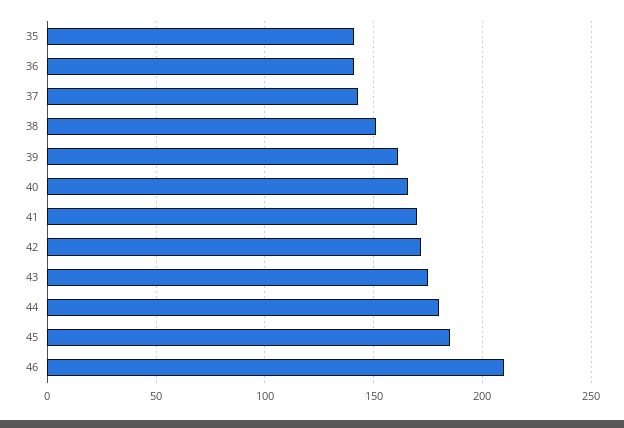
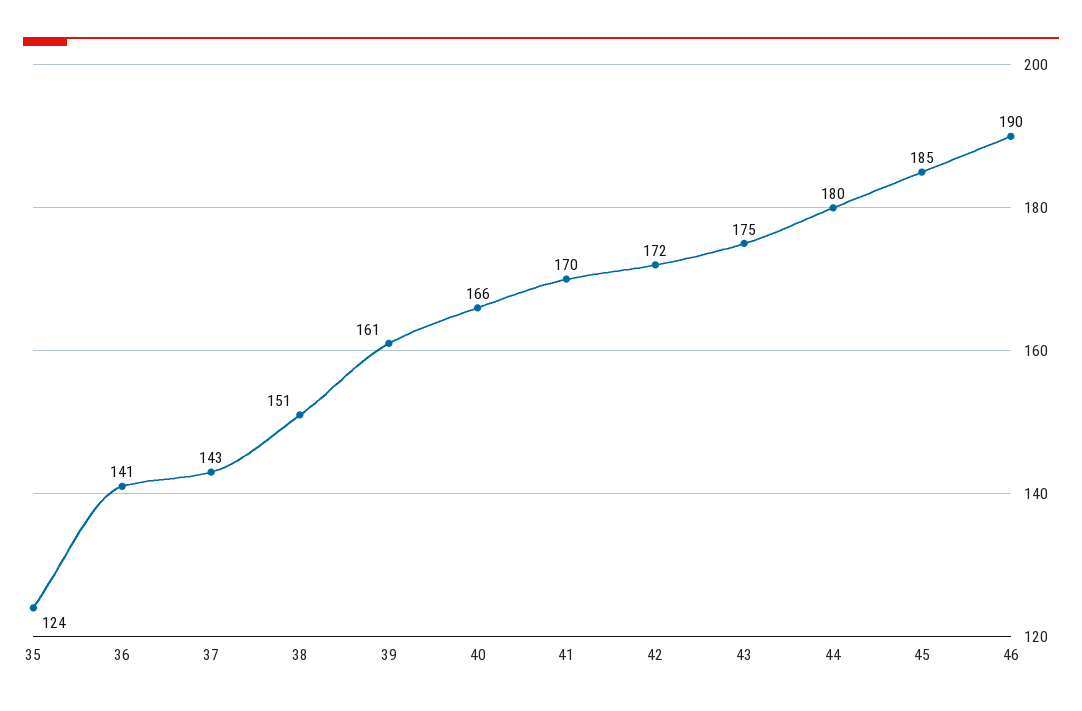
  {
-   "35": 140,
+   "35": 124,
    "36": 141,
    "37": 143,
    "38": 151,
    "39": 161,
    "40": 166,
    "41": 170,
    "42": 172,
    "43": 175,
    "44": 180,
    "45": 185,
-   "46": 210
+   "46": 190
  }

